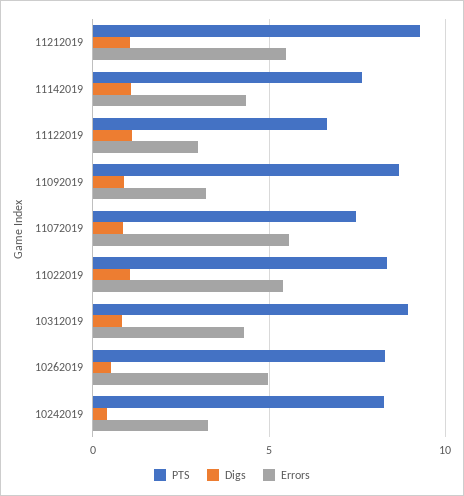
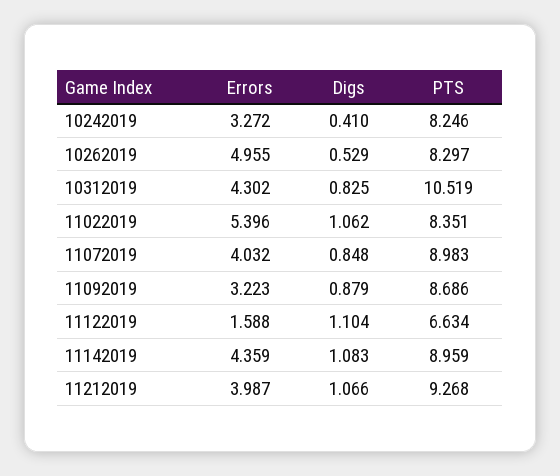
  {
    "PTS": {
      "11212019": 9.268,
-     "11142019": 7.5,
+     "11142019": 8.959,
      "11122019": 6.634,
      "11092019": 8.686,
-     "11072019": 7.5,
+     "11072019": 8.983,
      "11022019": 8.351,
-     "10312019": 9,
+     "10312019": 10.519,
      "10262019": 8.297,
      "10242019": 8.246
    },
    "Digs": {
      "11212019": 1.066,
      "11142019": 1.083,
      "11122019": 1.104,
      "11092019": 0.879,
      "11072019": 0.848,
      "11022019": 1.062,
      "10312019": 0.825,
      "10262019": 0.529,
      "10242019": 0.41
    },
    "Errors": {
-     "11212019": 5.5,
+     "11212019": 3.987,
      "11142019": 4.359,
-     "11122019": 3,
+     "11122019": 1.588,
      "11092019": 3.223,
-     "11072019": 5.5,
+     "11072019": 4.032,
      "11022019": 5.396,
      "10312019": 4.302,
      "10262019": 4.955,
      "10242019": 3.272
    }
  }

